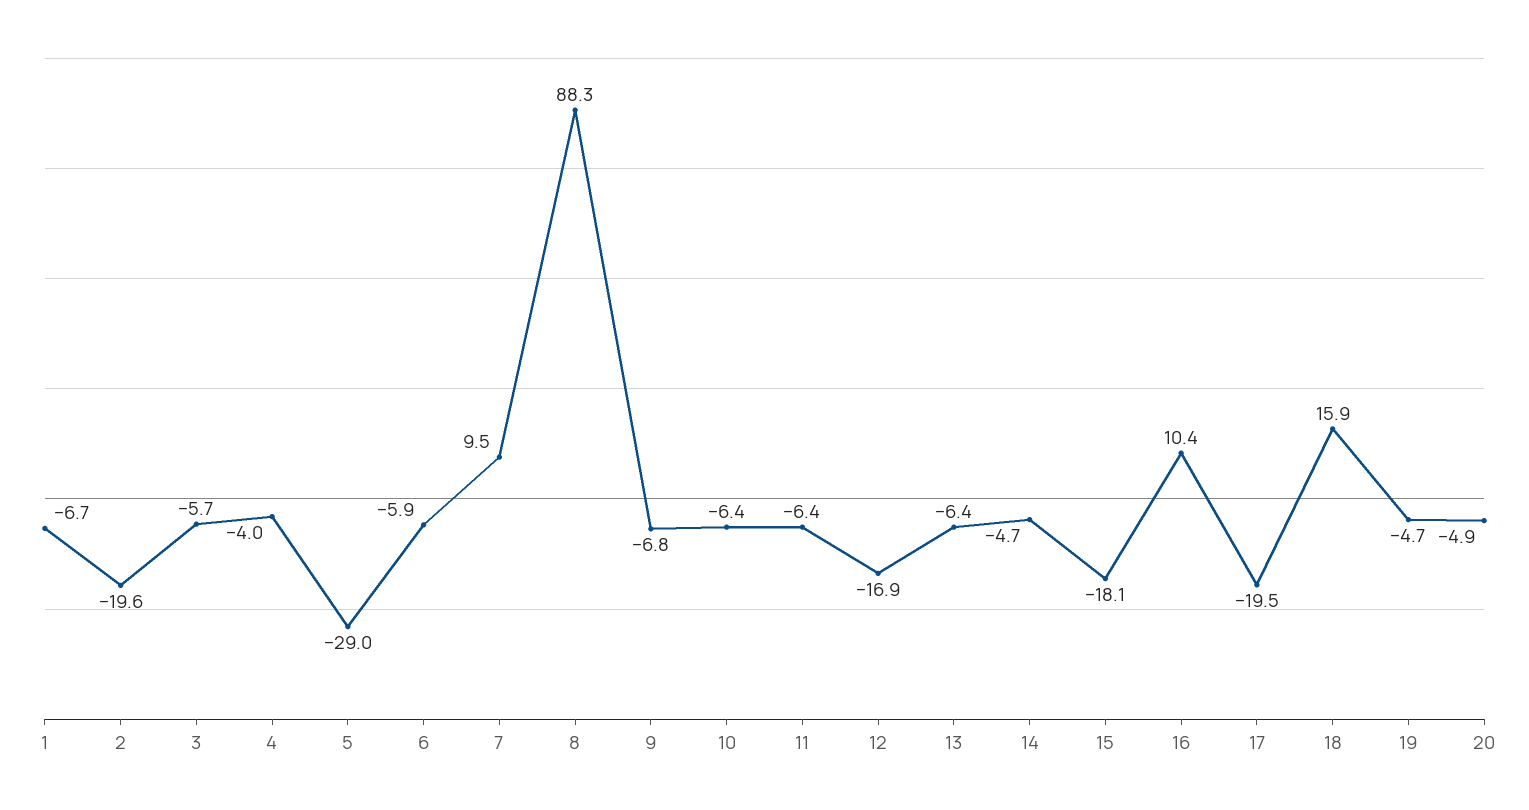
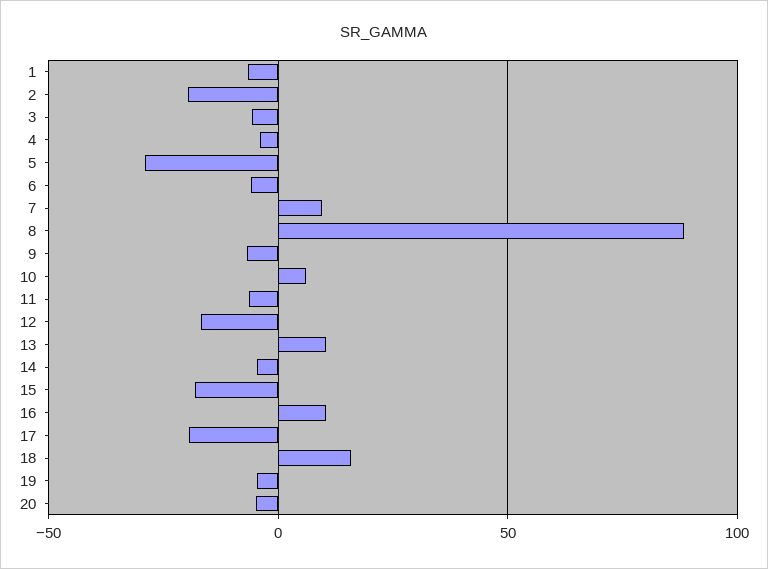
  {
    "1": -6.7,
    "2": -19.6,
    "3": -5.7,
    "4": -4,
    "5": -29,
    "6": -5.9,
    "7": 9.5,
    "8": 88.3,
    "9": -6.8,
-   "10": -6.4,
+   "10": 5,
    "11": -6.4,
    "12": -16.9,
-   "13": -6.4,
+   "13": 10,
    "14": -4.7,
    "15": -18.1,
    "16": 10.4,
    "17": -19.5,
    "18": 15.9,
    "19": -4.7,
    "20": -4.9
  }

